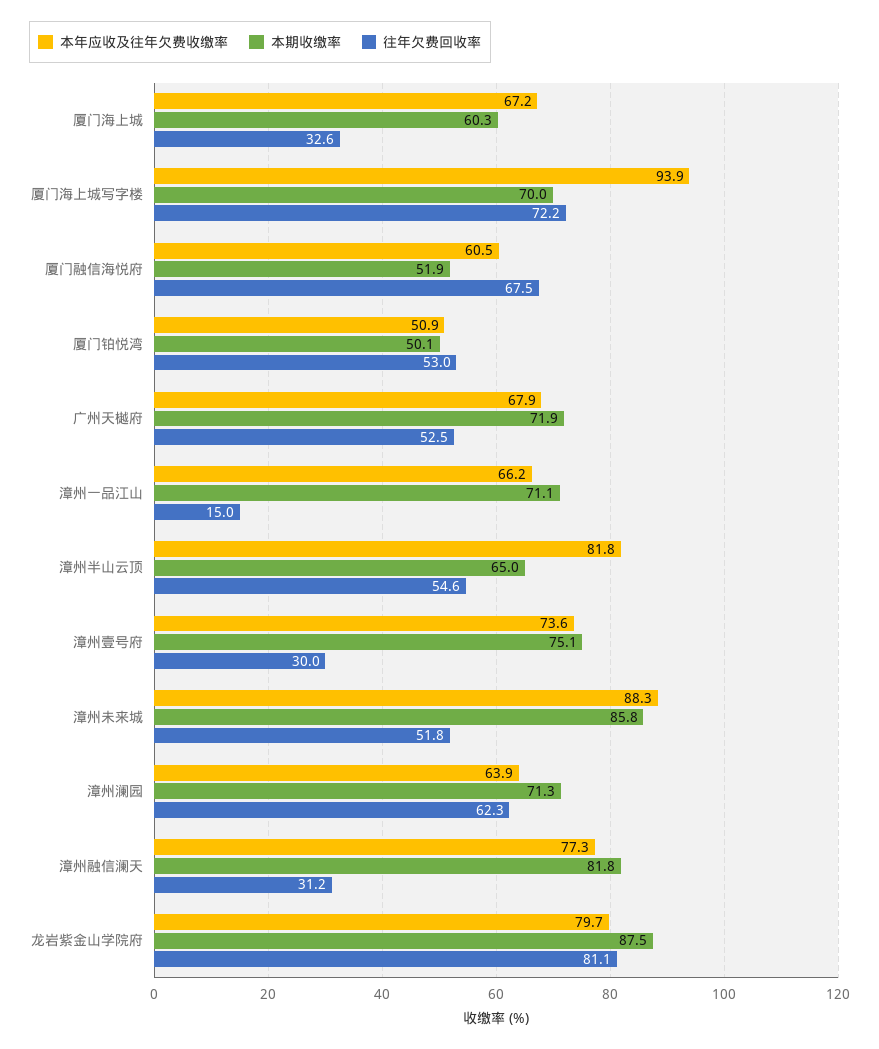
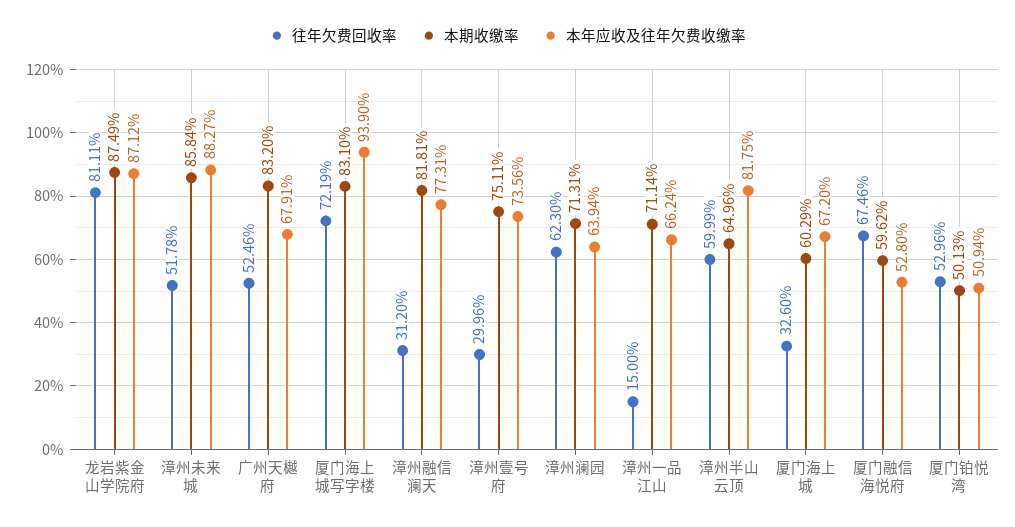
  {
    "本年应收及往年欠费收缴率": {
      "厦门海上城": 67.2,
      "厦门海上城写字楼": 93.9,
-     "厦门融信海悦府": 60.5,
+     "厦门融信海悦府": 52.8,
      "厦门铂悦湾": 50.94,
      "广州天樾府": 67.91,
      "漳州一品江山": 66.24,
      "漳州半山云顶": 81.75,
      "漳州壹号府": 73.56,
      "漳州未来城": 88.27,
      "漳州澜园": 63.94,
      "漳州融信澜天": 77.31,
-     "龙岩紫金山学院府": 79.7
+     "龙岩紫金山学院府": 87.12
    },
    "本期收缴率": {
      "厦门海上城": 60.29,
-     "厦门海上城写字楼": 70,
+     "厦门海上城写字楼": 83.1,
-     "厦门融信海悦府": 51.9,
+     "厦门融信海悦府": 59.62,
      "厦门铂悦湾": 50.13,
-     "广州天樾府": 71.9,
+     "广州天樾府": 83.2,
      "漳州一品江山": 71.14,
      "漳州半山云顶": 64.96,
      "漳州壹号府": 75.11,
      "漳州未来城": 85.84,
      "漳州澜园": 71.31,
      "漳州融信澜天": 81.81,
      "龙岩紫金山学院府": 87.49
    },
    "往年欠费回收率": {
      "厦门海上城": 32.6,
      "厦门海上城写字楼": 72.19,
      "厦门融信海悦府": 67.46,
      "厦门铂悦湾": 52.96,
      "广州天樾府": 52.46,
      "漳州一品江山": 15,
-     "漳州半山云顶": 54.6,
+     "漳州半山云顶": 59.99,
      "漳州壹号府": 29.96,
      "漳州未来城": 51.78,
      "漳州澜园": 62.3,
      "漳州融信澜天": 31.2,
      "龙岩紫金山学院府": 81.11
    }
  }

